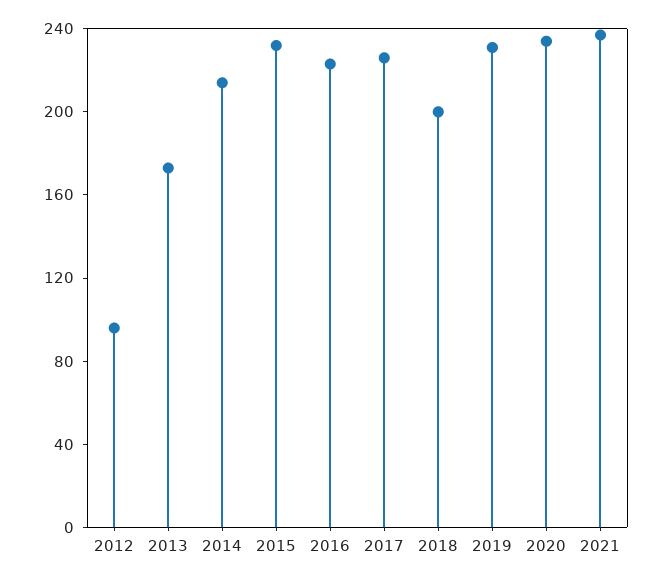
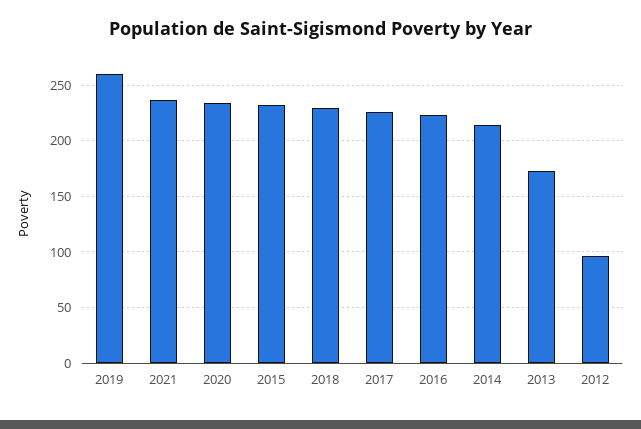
  {
    "2012": 100,
    "2013": 170,
    "2014": 210,
    "2015": 230,
    "2016": 220,
    "2017": 230,
-   "2018": 200,
+   "2018": 230,
-   "2019": 230,
+   "2019": 260,
    "2020": 230,
    "2021": 240
  }

